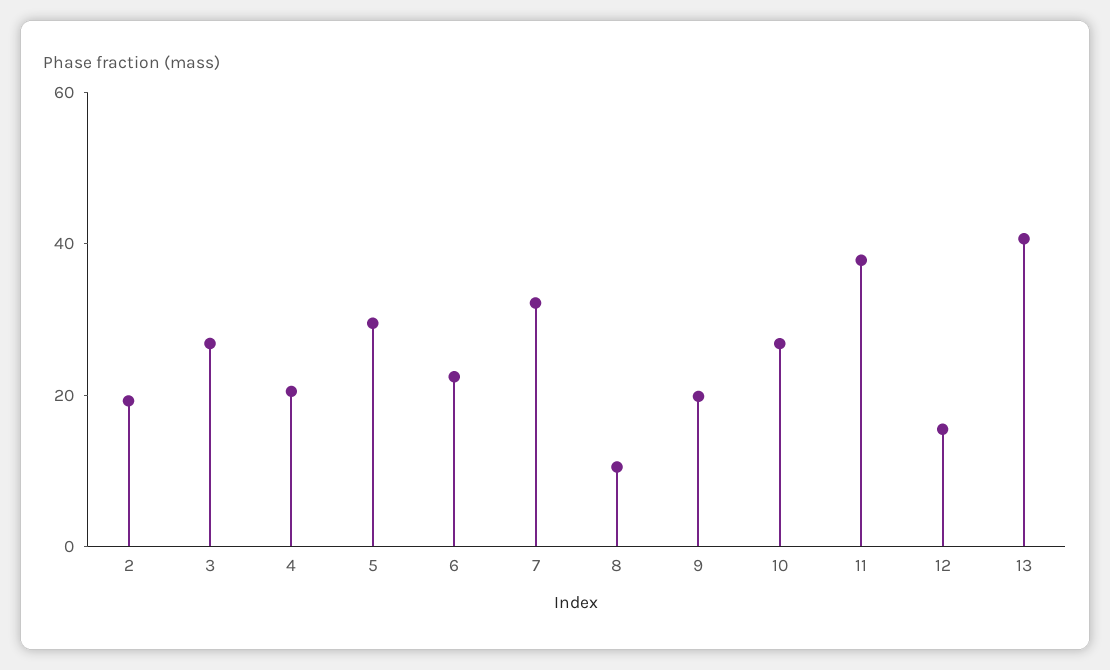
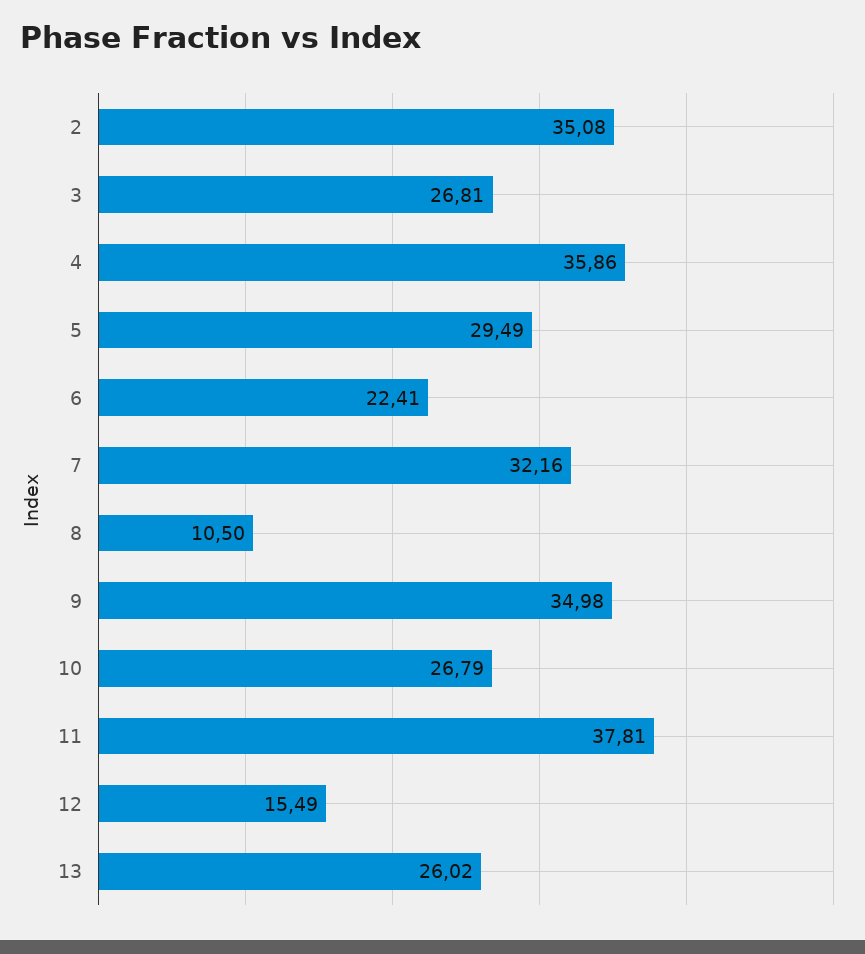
  {
-   "2": 20,
+   "2": 35.08,
    "3": 26.81,
-   "4": 20,
+   "4": 35.86,
    "5": 29.49,
    "6": 22.41,
    "7": 32.16,
    "8": 10.5,
-   "9": 20,
+   "9": 34.98,
    "10": 26.79,
    "11": 37.81,
    "12": 15.49,
-   "13": 40
+   "13": 26.02
  }

